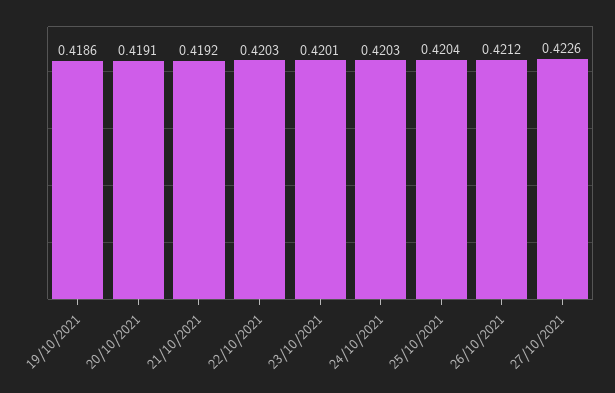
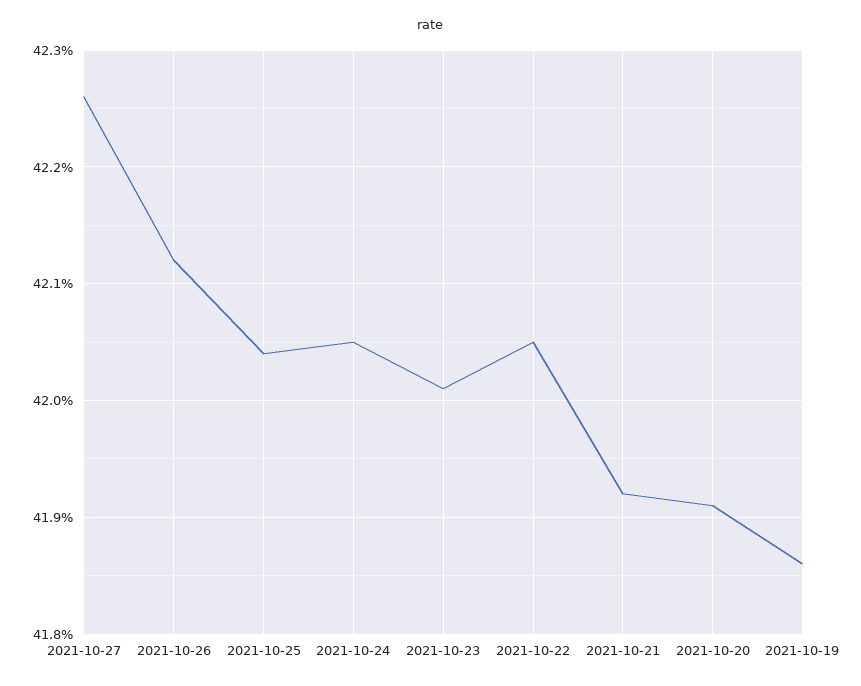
  {
    "19/10/2021": 0.4186,
    "20/10/2021": 0.4191,
    "21/10/2021": 0.4192,
-   "22/10/2021": 0.4203,
+   "22/10/2021": 0.4205,
    "23/10/2021": 0.4201,
-   "24/10/2021": 0.4203,
+   "24/10/2021": 0.4205,
    "25/10/2021": 0.4204,
    "26/10/2021": 0.4212,
    "27/10/2021": 0.4226
  }

